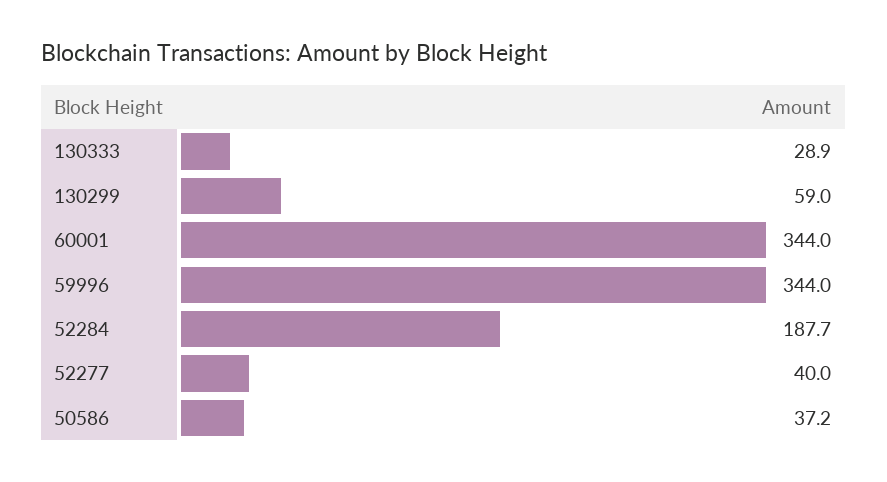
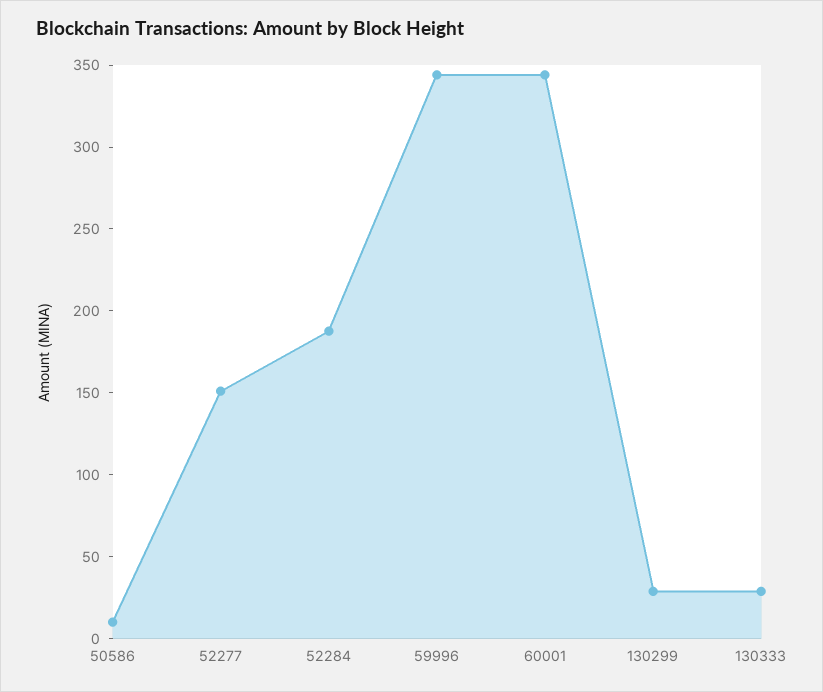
  {
    "130333": 28.9,
-   "130299": 59,
+   "130299": 30,
    "60001": 344,
    "59996": 344,
    "52284": 187.7,
-   "52277": 40,
+   "52277": 150,
-   "50586": 37.2
+   "50586": 10
  }

